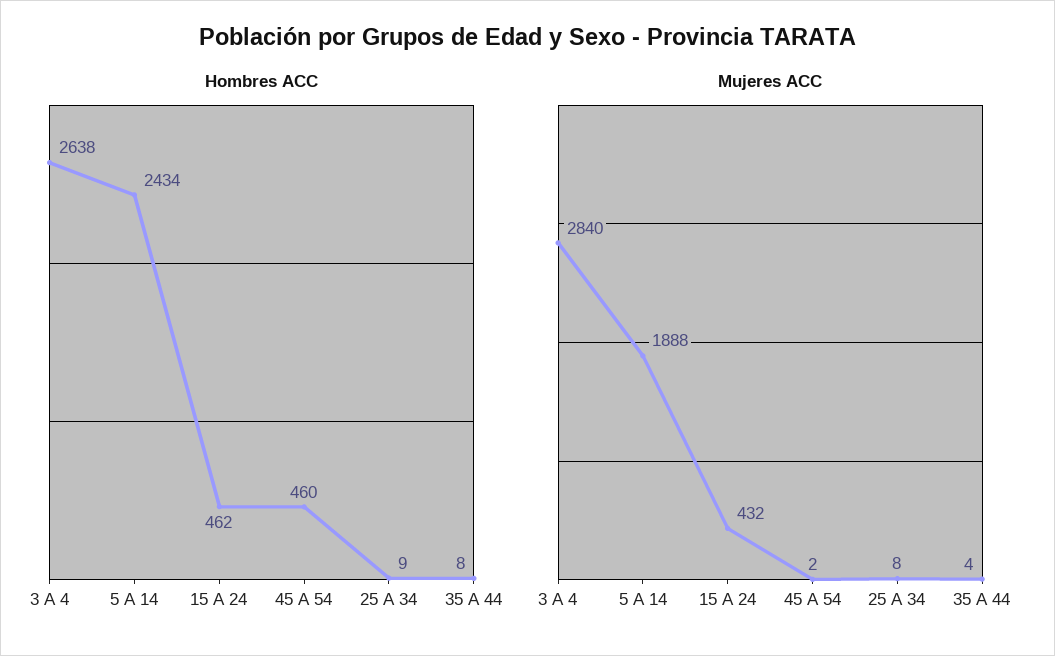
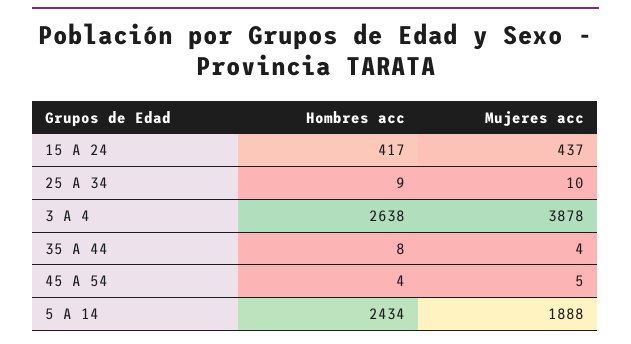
  {
    "Hombres ACC": {
      "3 A 4": 2638,
      "5 A 14": 2434,
-     "15 A 24": 462,
+     "15 A 24": 417,
-     "45 A 54": 460,
+     "45 A 54": 4,
      "25 A 34": 9,
      "35 A 44": 8
    },
    "Mujeres ACC": {
-     "3 A 4": 2840,
+     "3 A 4": 3878,
      "5 A 14": 1888,
-     "15 A 24": 432,
+     "15 A 24": 437,
-     "45 A 54": 2,
+     "45 A 54": 5,
-     "25 A 34": 8,
+     "25 A 34": 10,
      "35 A 44": 4
    }
  }

